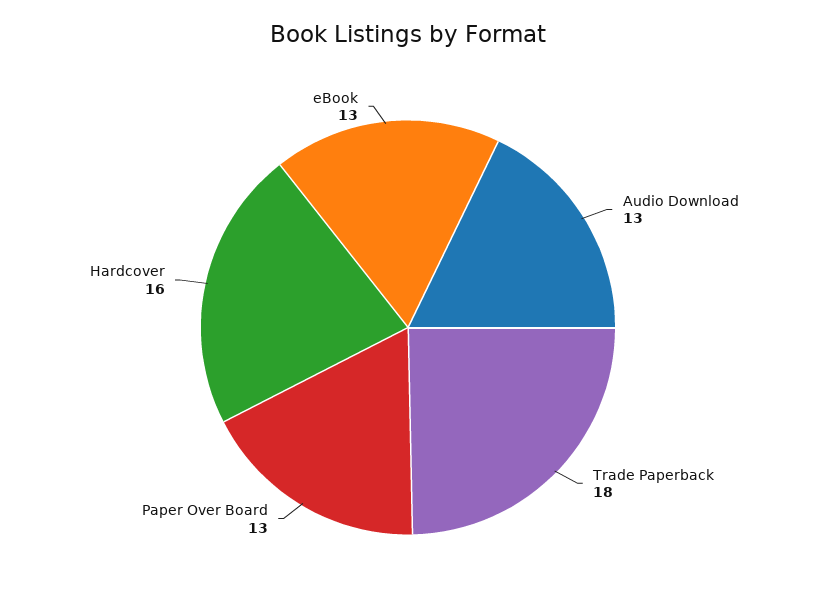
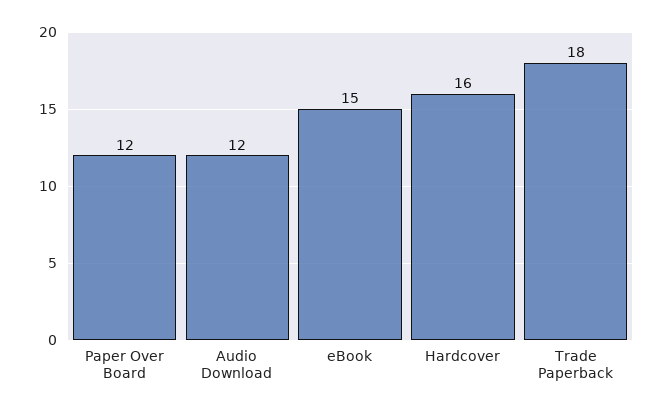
  {
-   "Audio Download": 13,
+   "Audio Download": 12,
    "Trade Paperback": 18,
-   "Paper Over Board": 13,
+   "Paper Over Board": 12,
    "Hardcover": 16,
-   "eBook": 13
+   "eBook": 15
  }

